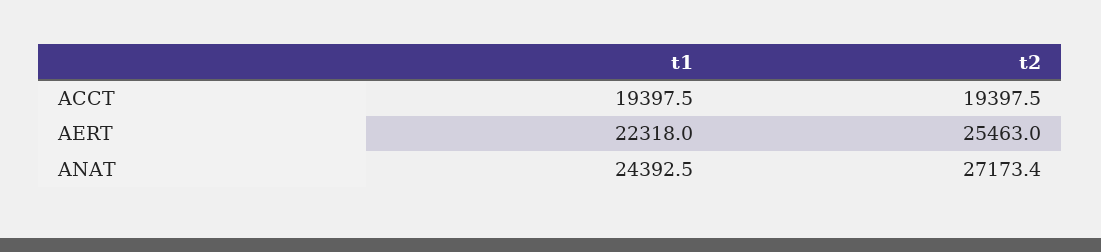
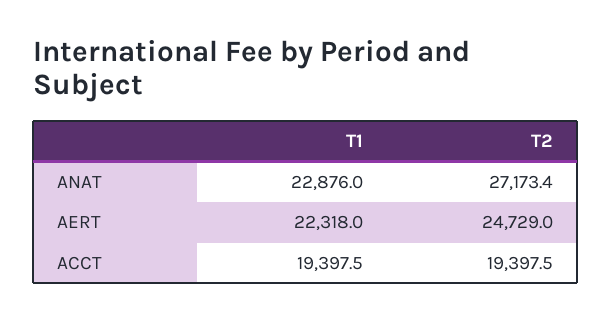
  {
    "t1": {
      "ACCT": 19397.5,
      "AERT": 22318,
-     "ANAT": 24392.5
+     "ANAT": 22876
    },
    "t2": {
      "ACCT": 19397.5,
-     "AERT": 25463,
+     "AERT": 24729,
      "ANAT": 27173.4
    }
  }

